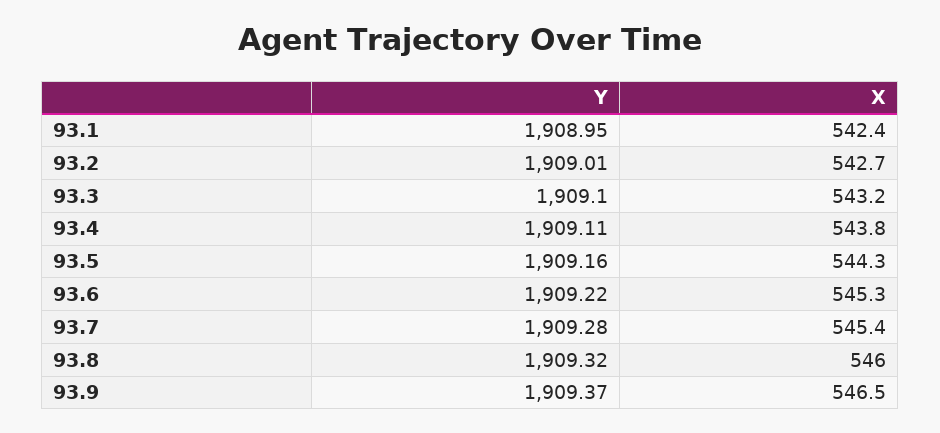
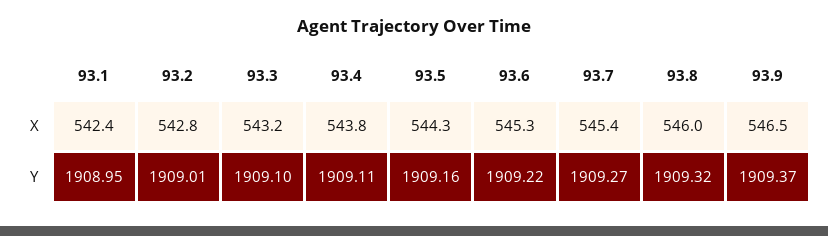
  {
    "Y": {
      "93.1": 1908.95,
      "93.2": 1909.01,
      "93.3": 1909.1,
      "93.4": 1909.11,
      "93.5": 1909.16,
      "93.6": 1909.22,
-     "93.7": 1909.28,
+     "93.7": 1909.27,
      "93.8": 1909.32,
      "93.9": 1909.37
    },
    "X": {
      "93.1": 542.4,
-     "93.2": 542.7,
+     "93.2": 542.8,
      "93.3": 543.2,
      "93.4": 543.8,
      "93.5": 544.3,
      "93.6": 545.3,
      "93.7": 545.4,
      "93.8": 546,
      "93.9": 546.5
    }
  }

